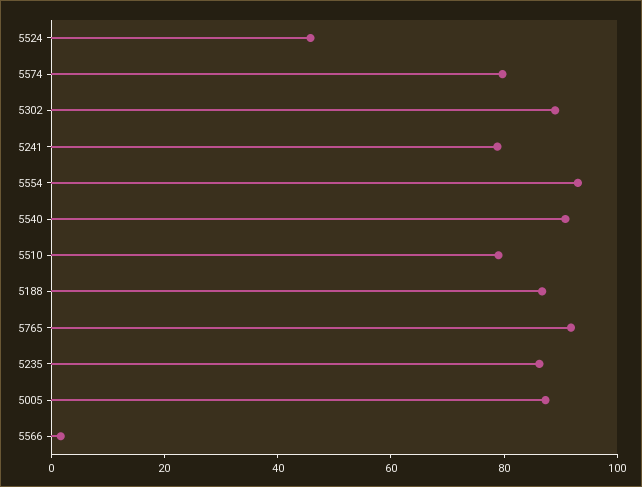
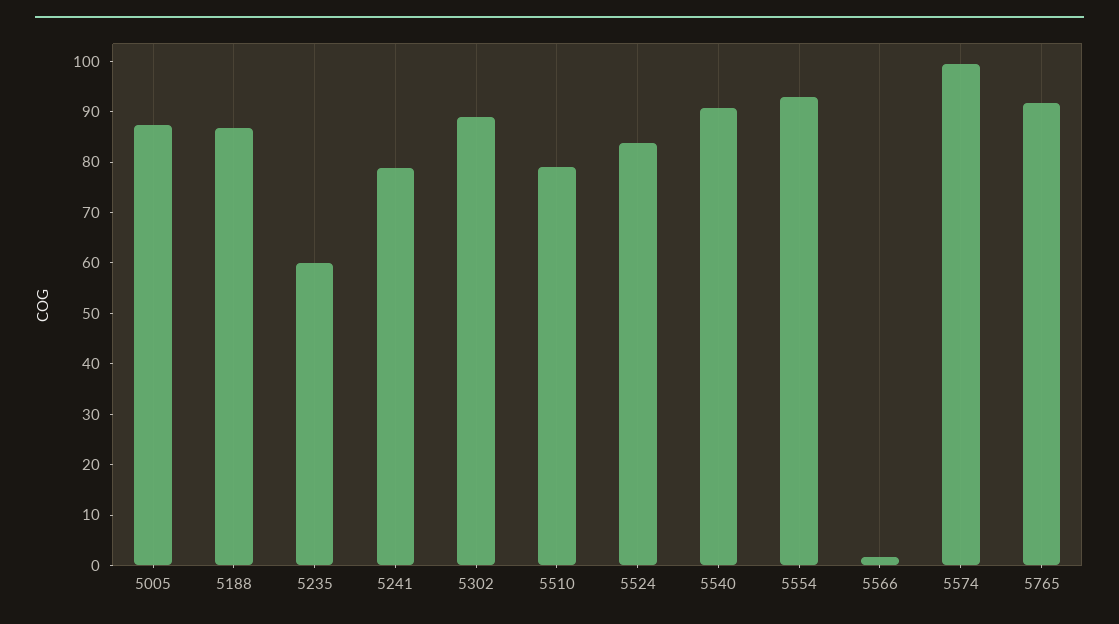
  {
-   "5524": 45,
+   "5524": 84,
-   "5574": 80,
+   "5574": 100,
    "5302": 90,
    "5241": 78,
    "5554": 94,
    "5540": 90,
    "5510": 80,
    "5188": 86,
    "5765": 92,
-   "5235": 85,
+   "5235": 60,
    "5005": 88,
    "5566": 2
  }

